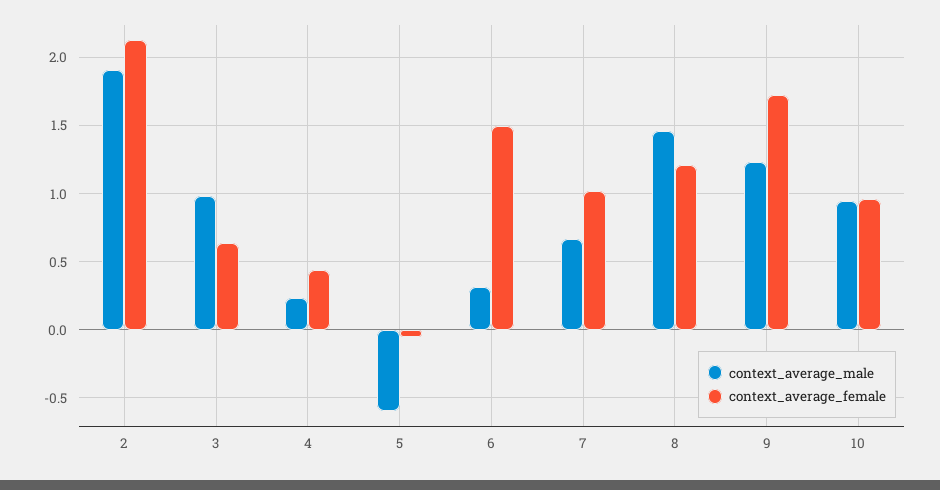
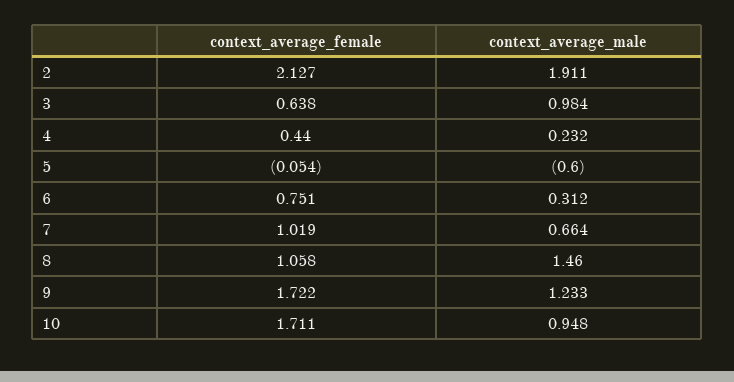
  {
    "context_average_male": {
      "2": 1.911,
      "3": 0.984,
      "4": 0.232,
      "5": -0.6,
      "6": 0.312,
      "7": 0.664,
      "8": 1.46,
      "9": 1.233,
      "10": 0.948
    },
    "context_average_female": {
      "2": 2.127,
      "3": 0.638,
      "4": 0.44,
      "5": -0.054,
-     "6": 1.5,
+     "6": 0.751,
      "7": 1.019,
-     "8": 1.2,
+     "8": 1.058,
      "9": 1.722,
-     "10": 0.95
+     "10": 1.711
    }
  }

